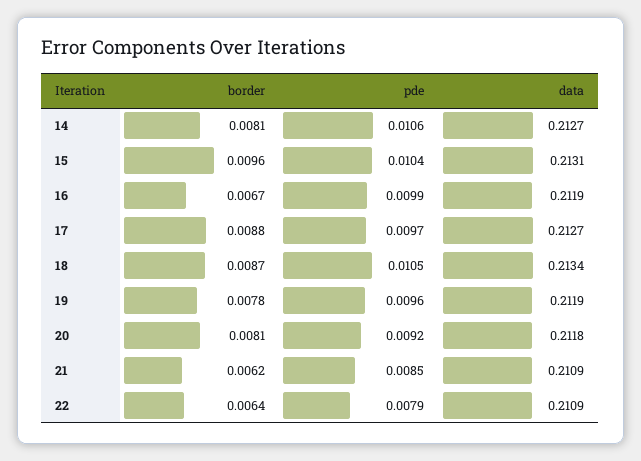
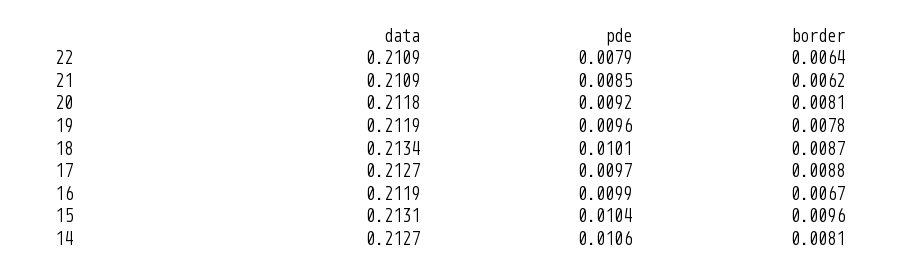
  {
    "border": {
      "14": 0.0081,
      "15": 0.0096,
      "16": 0.0067,
      "17": 0.0088,
      "18": 0.0087,
      "19": 0.0078,
      "20": 0.0081,
      "21": 0.0062,
      "22": 0.0064
    },
    "pde": {
      "14": 0.0106,
      "15": 0.0104,
      "16": 0.0099,
      "17": 0.0097,
-     "18": 0.0105,
+     "18": 0.0101,
      "19": 0.0096,
      "20": 0.0092,
      "21": 0.0085,
      "22": 0.0079
    },
    "data": {
      "14": 0.2127,
      "15": 0.2131,
      "16": 0.2119,
      "17": 0.2127,
      "18": 0.2134,
      "19": 0.2119,
      "20": 0.2118,
      "21": 0.2109,
      "22": 0.2109
    }
  }

